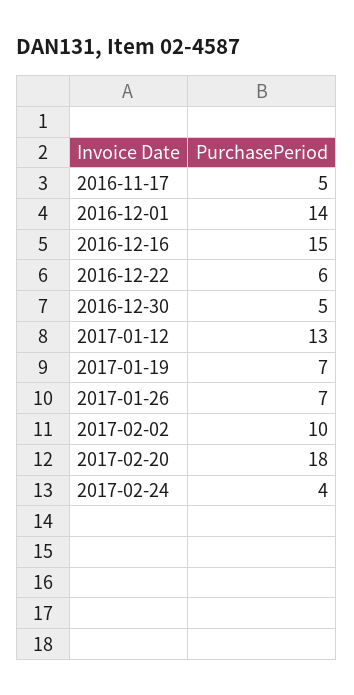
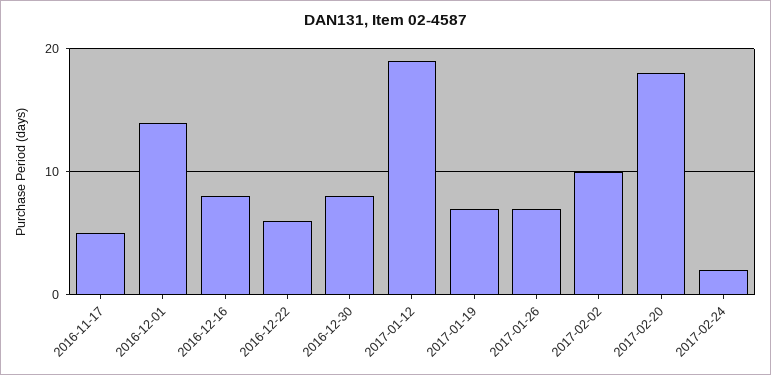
  {
    "2016-11-17": 5,
    "2016-12-01": 14,
-   "2016-12-16": 15,
+   "2016-12-16": 8,
    "2016-12-22": 6,
-   "2016-12-30": 5,
+   "2016-12-30": 8,
-   "2017-01-12": 13,
+   "2017-01-12": 19,
    "2017-01-19": 7,
    "2017-01-26": 7,
    "2017-02-02": 10,
    "2017-02-20": 18,
-   "2017-02-24": 4
+   "2017-02-24": 2
  }

